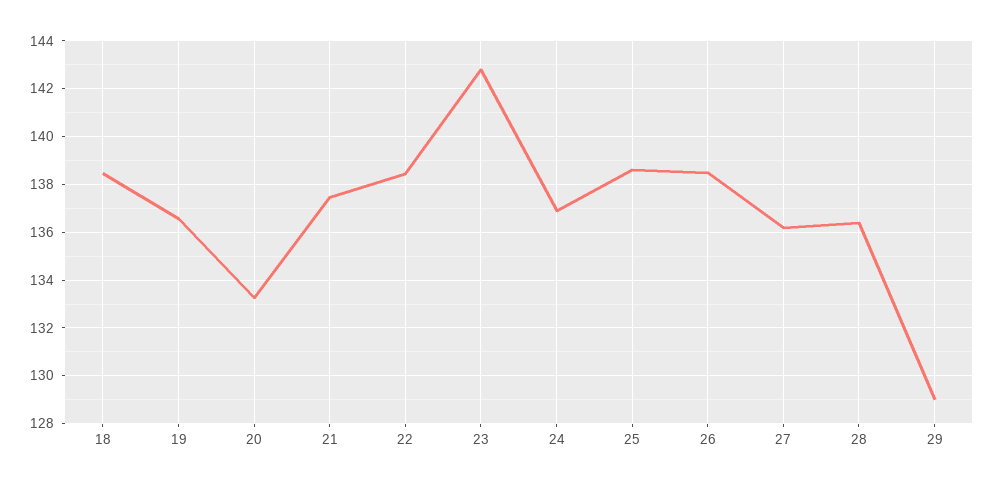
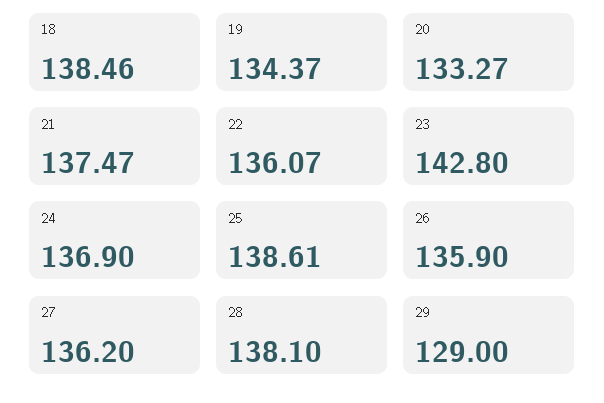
  {
    "18": 138.46,
-   "19": 136.5,
+   "19": 134.37,
    "20": 133.27,
    "21": 137.47,
-   "22": 138.5,
+   "22": 136.07,
    "23": 142.8,
    "24": 136.9,
    "25": 138.61,
-   "26": 138.5,
+   "26": 135.9,
    "27": 136.2,
-   "28": 136.5,
+   "28": 138.1,
    "29": 129
  }

